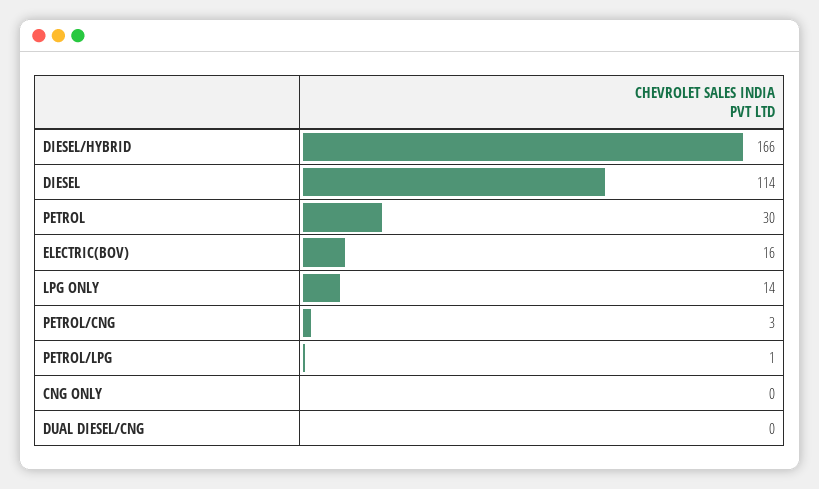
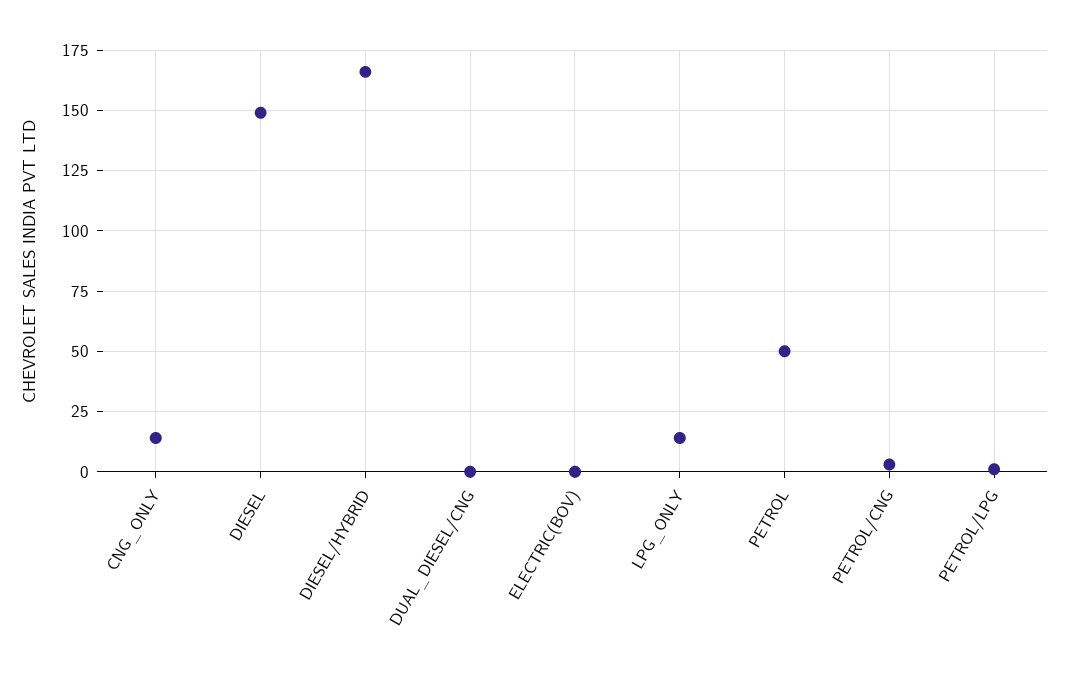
  {
    "DIESEL/HYBRID": 166,
-   "DIESEL": 114,
+   "DIESEL": 150,
-   "PETROL": 30,
+   "PETROL": 50,
-   "ELECTRIC(BOV)": 16,
+   "ELECTRIC(BOV)": 0,
    "LPG ONLY": 14,
    "PETROL/CNG": 3,
    "PETROL/LPG": 1,
-   "CNG ONLY": 0,
+   "CNG ONLY": 15,
    "DUAL DIESEL/CNG": 0
  }

